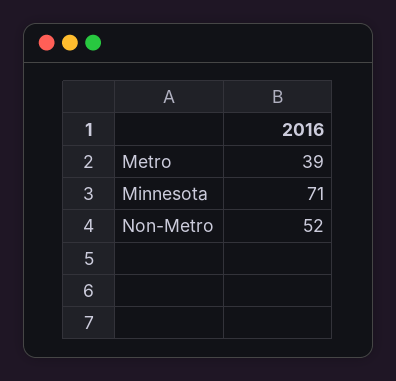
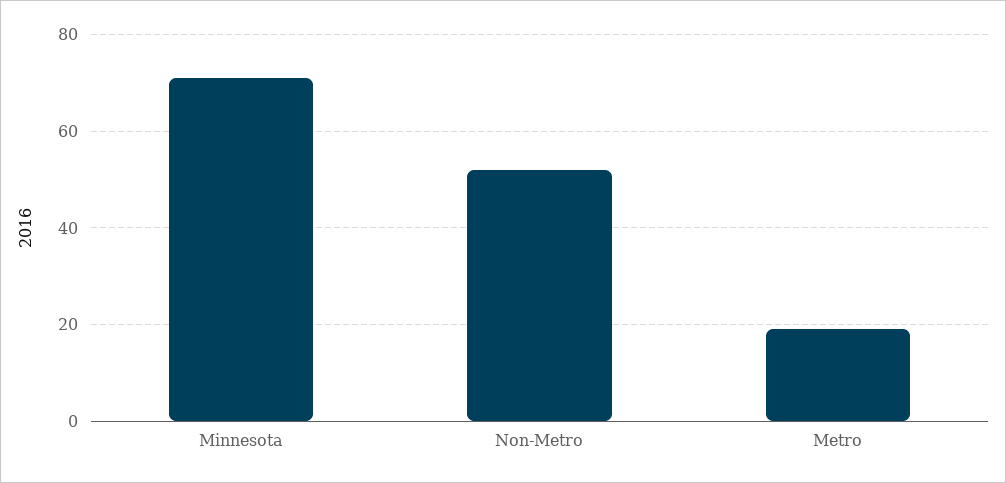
  {
-   "Metro": 39,
+   "Metro": 20,
    "Minnesota": 71,
    "Non-Metro": 52
  }

